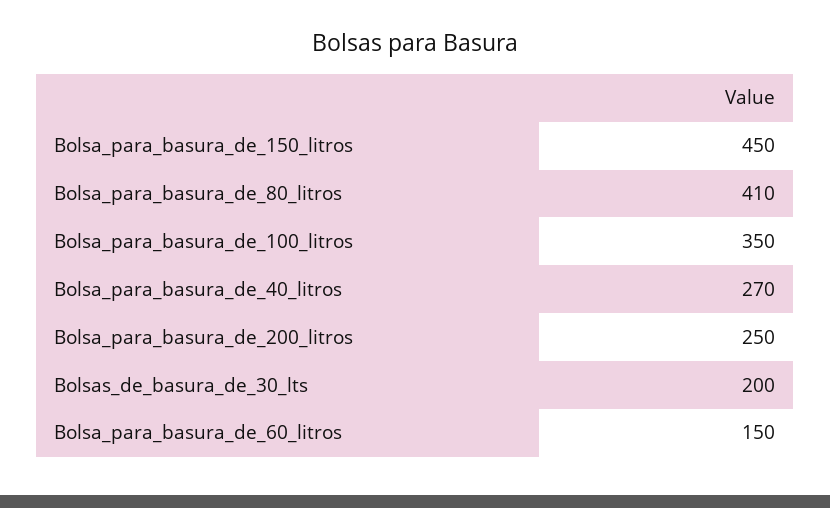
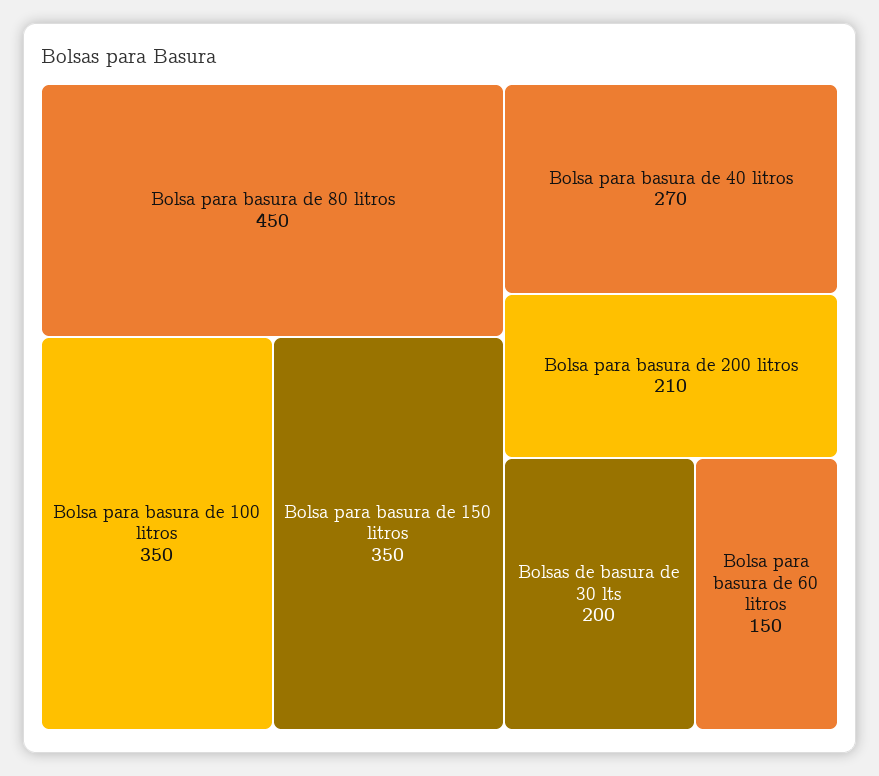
  {
-   "Bolsa_para_basura_de_150_litros": 450,
+   "Bolsa_para_basura_de_150_litros": 350,
-   "Bolsa_para_basura_de_80_litros": 410,
+   "Bolsa_para_basura_de_80_litros": 450,
    "Bolsa_para_basura_de_100_litros": 350,
    "Bolsa_para_basura_de_40_litros": 270,
-   "Bolsa_para_basura_de_200_litros": 250,
+   "Bolsa_para_basura_de_200_litros": 210,
    "Bolsas_de_basura_de_30_lts": 200,
    "Bolsa_para_basura_de_60_litros": 150
  }

